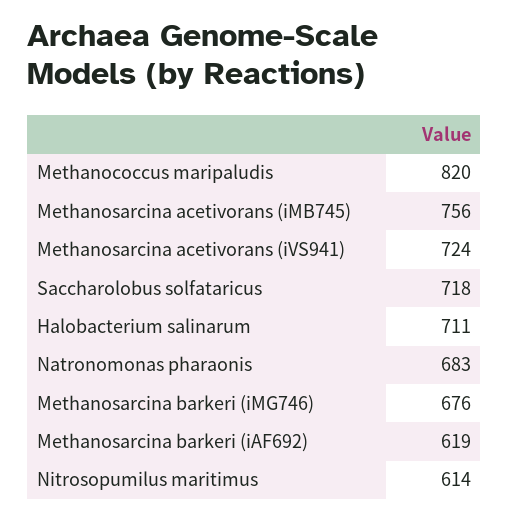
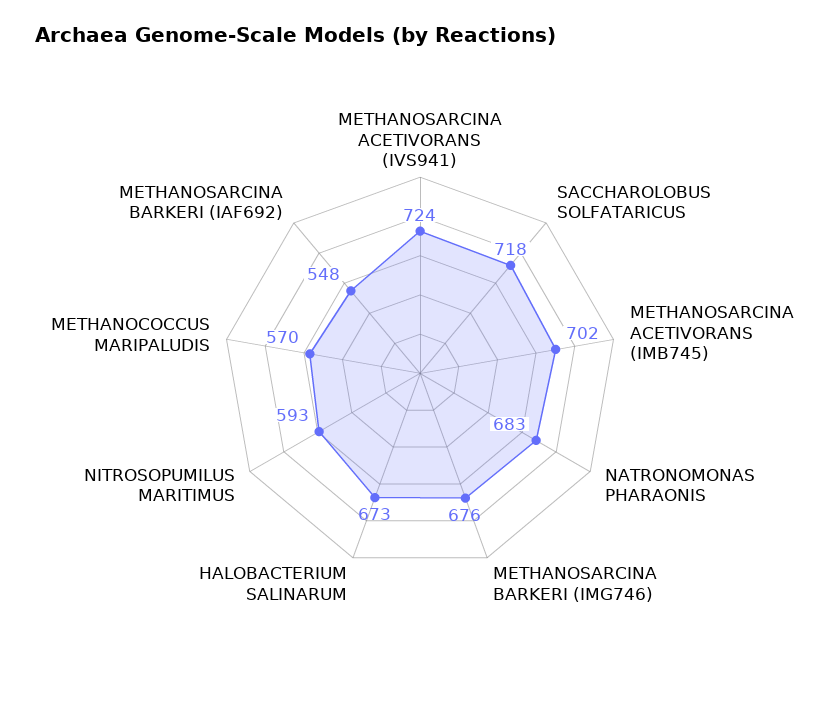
  {
-   "Methanococcus maripaludis": 820,
+   "Methanococcus maripaludis": 570,
-   "Methanosarcina acetivorans (iMB745)": 756,
+   "Methanosarcina acetivorans (iMB745)": 702,
    "Methanosarcina acetivorans (iVS941)": 724,
    "Saccharolobus solfataricus": 718,
-   "Halobacterium salinarum": 711,
+   "Halobacterium salinarum": 673,
    "Natronomonas pharaonis": 683,
    "Methanosarcina barkeri (iMG746)": 676,
-   "Methanosarcina barkeri (iAF692)": 619,
+   "Methanosarcina barkeri (iAF692)": 548,
-   "Nitrosopumilus maritimus": 614
+   "Nitrosopumilus maritimus": 593
  }

